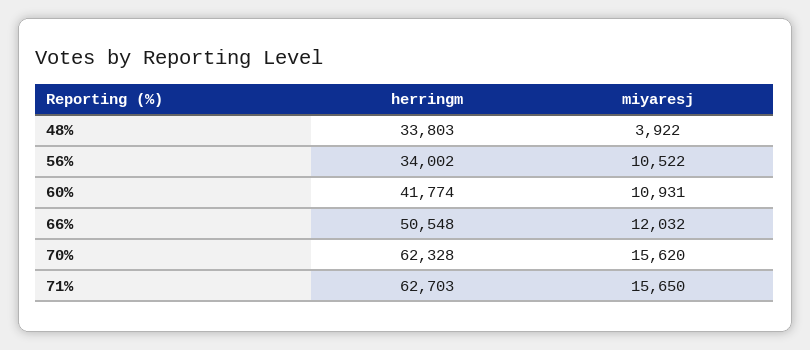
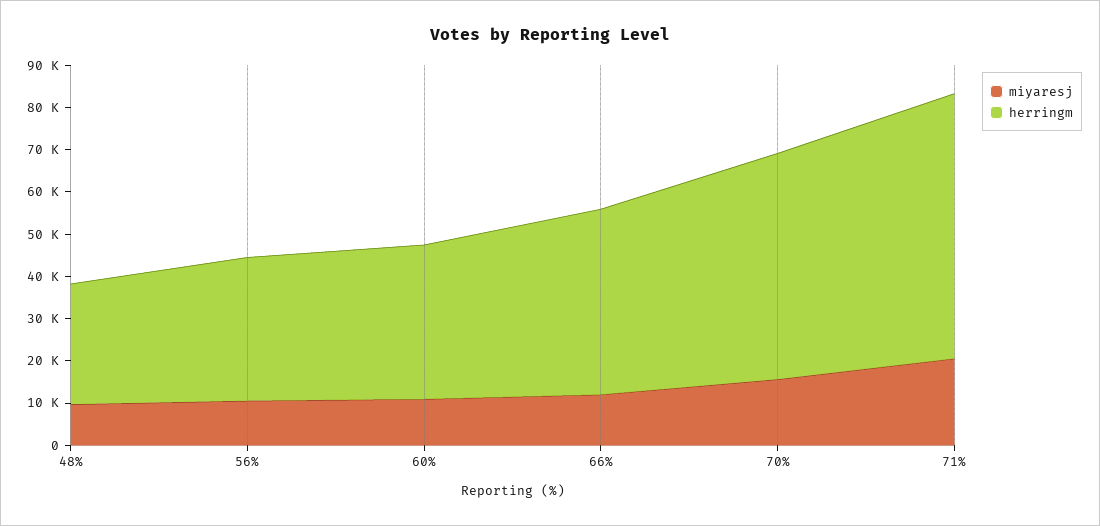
  {
    "herringm": {
-     "48%": 33803,
+     "48%": 28000,
      "56%": 34002,
-     "60%": 41774,
+     "60%": 36000,
-     "66%": 50548,
+     "66%": 44000,
-     "70%": 62328,
+     "70%": 54000,
      "71%": 62703
    },
    "miyaresj": {
-     "48%": 3922,
+     "48%": 10000,
      "56%": 10522,
      "60%": 10931,
      "66%": 12032,
      "70%": 15620,
-     "71%": 15650
+     "71%": 20000
    }
  }

